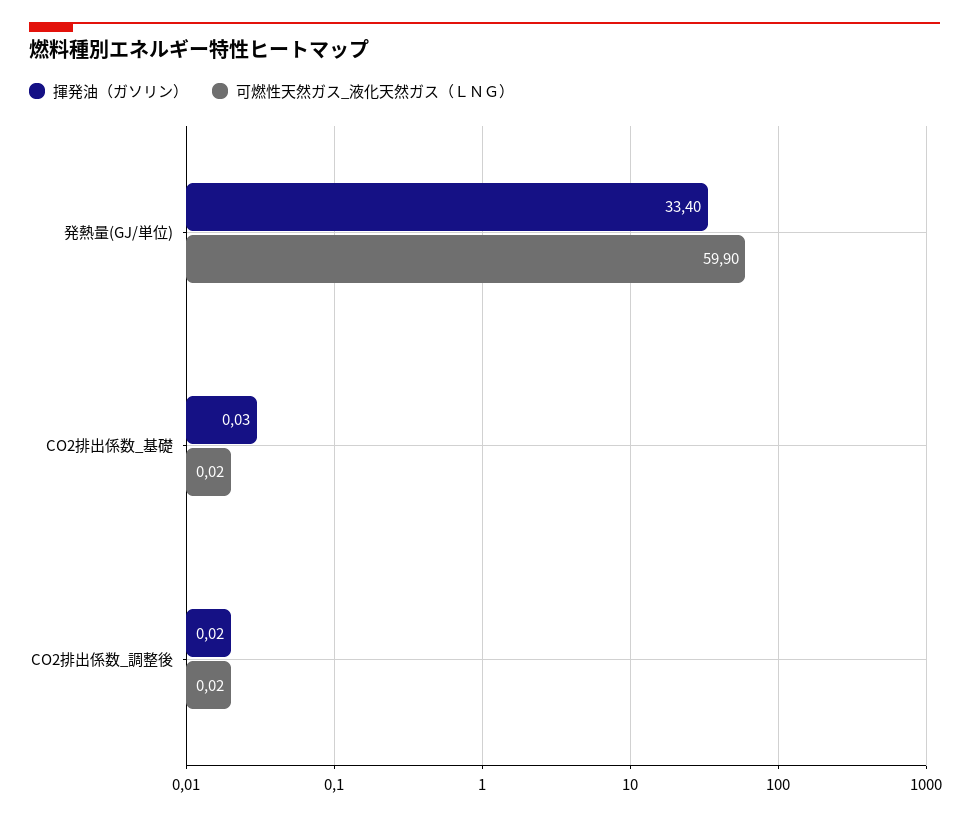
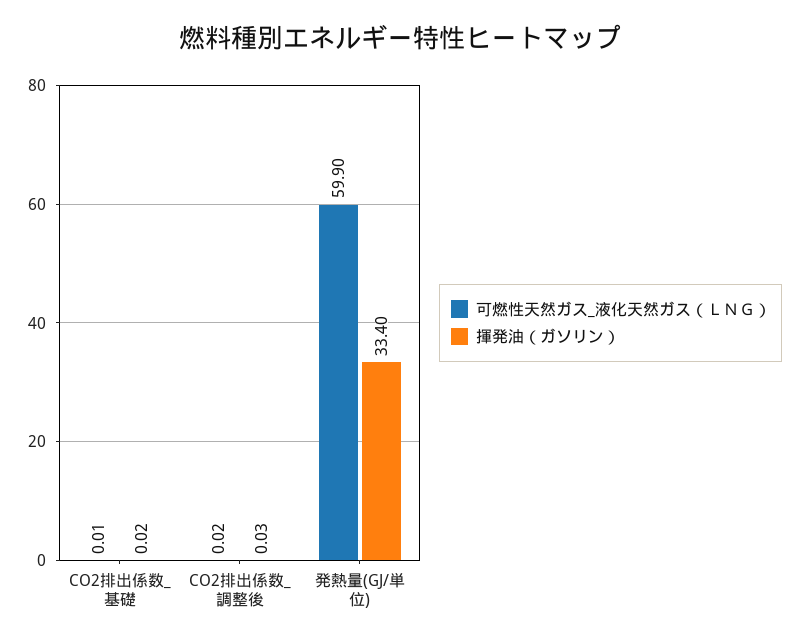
  {
    "揮発油（ガソリン）": {
      "発熱量(GJ/単位)": 33.4,
-     "CO2排出係数_基礎": 0.03,
+     "CO2排出係数_基礎": 0.02,
-     "CO2排出係数_調整後": 0.02
+     "CO2排出係数_調整後": 0.03
    },
    "可燃性天然ガス_液化天然ガス（ＬＮＧ）": {
      "発熱量(GJ/単位)": 59.9,
-     "CO2排出係数_基礎": 0.02,
+     "CO2排出係数_基礎": 0.01,
      "CO2排出係数_調整後": 0.02
    }
  }

